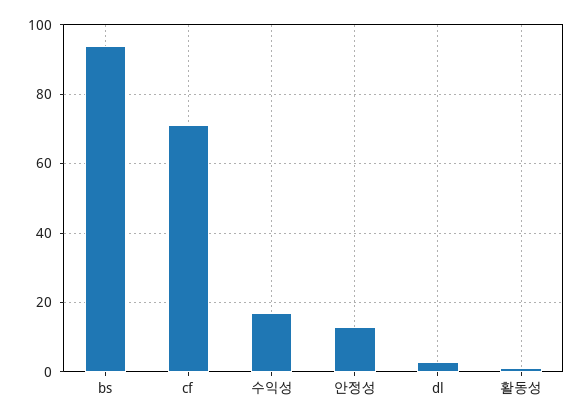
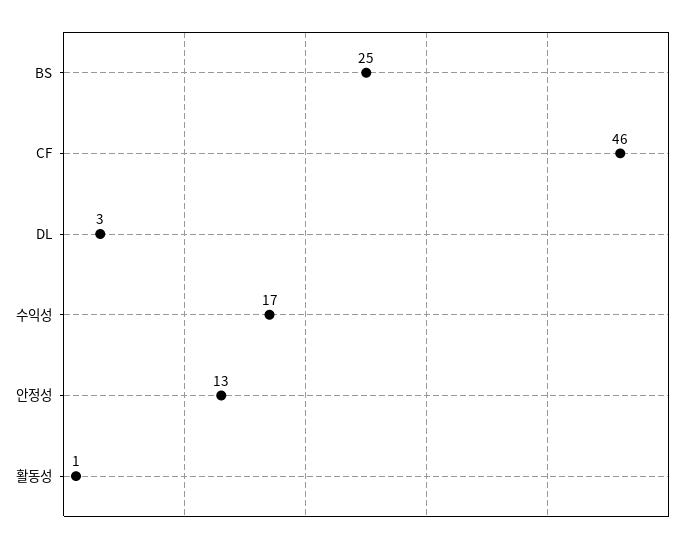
  {
-   "bs": 95,
+   "bs": 25,
-   "cf": 70,
+   "cf": 46,
    "수익성": 17,
    "안정성": 13,
    "dl": 3,
    "활동성": 1
  }

